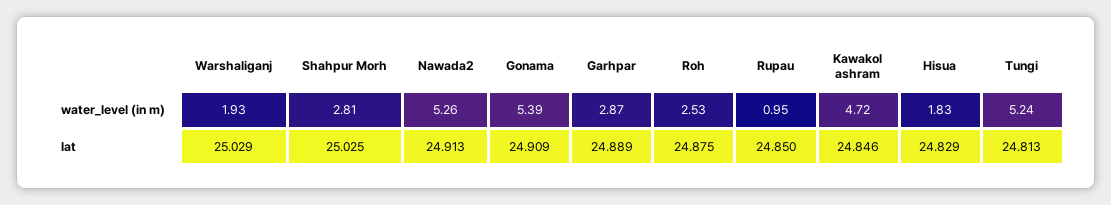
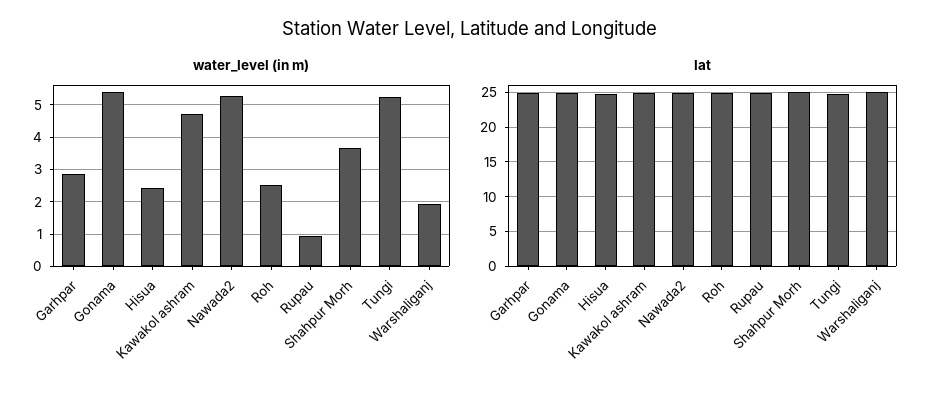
  {
    "water_level (in m)": {
      "Warshaliganj": 1.93,
-     "Shahpur Morh": 2.81,
+     "Shahpur Morh": 3.6,
      "Nawada2": 5.26,
      "Gonama": 5.39,
      "Garhpar": 2.87,
      "Roh": 2.53,
      "Rupau": 0.95,
      "Kawakol ashram": 4.72,
-     "Hisua": 1.83,
+     "Hisua": 2.4,
      "Tungi": 5.24
    },
    "lat": {
      "Warshaliganj": 25.029,
      "Shahpur Morh": 25.025,
      "Nawada2": 24.913,
      "Gonama": 24.909,
      "Garhpar": 24.889,
      "Roh": 24.875,
      "Rupau": 24.85,
      "Kawakol ashram": 24.846,
      "Hisua": 24.829,
      "Tungi": 24.813
    }
  }

